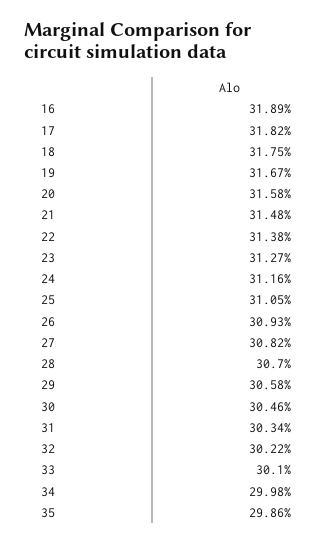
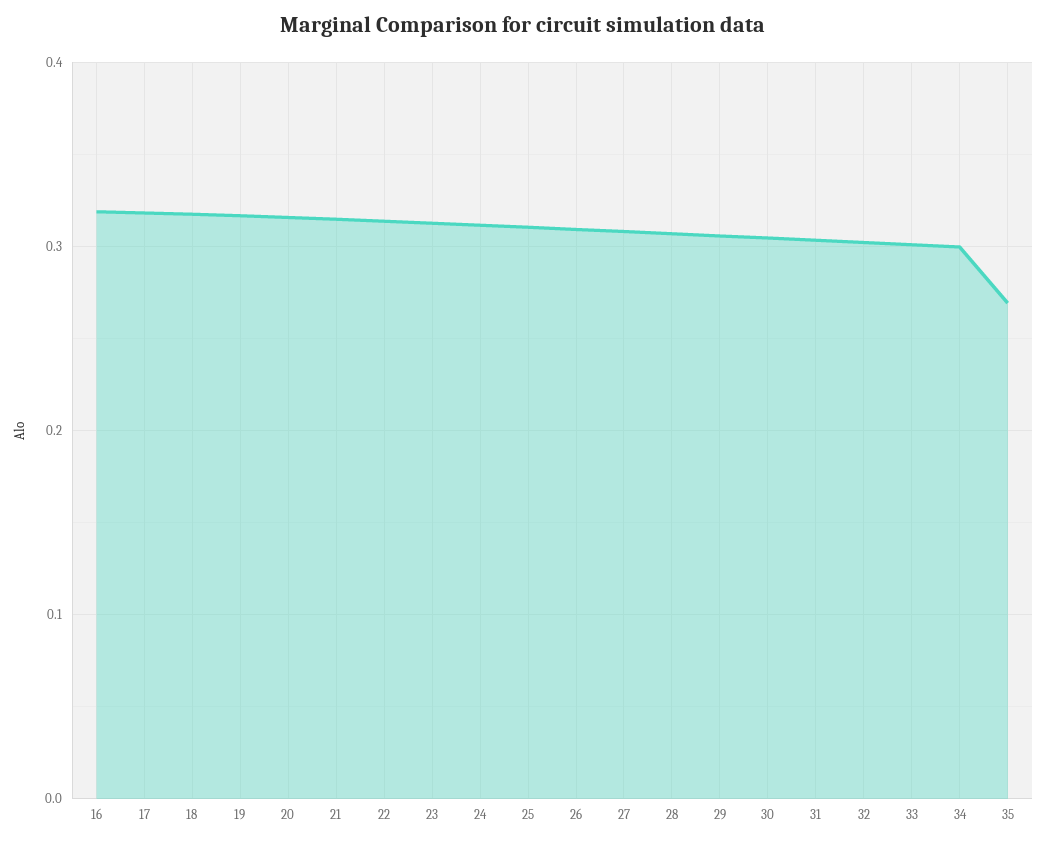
  {
    "16": 0.3189,
    "17": 0.3182,
    "18": 0.3175,
    "19": 0.3167,
    "20": 0.3158,
    "21": 0.3148,
    "22": 0.3138,
    "23": 0.3127,
    "24": 0.3116,
    "25": 0.3105,
    "26": 0.3093,
    "27": 0.3082,
    "28": 0.307,
    "29": 0.3058,
    "30": 0.3046,
    "31": 0.3034,
    "32": 0.3022,
    "33": 0.301,
    "34": 0.2998,
-   "35": 0.2986
+   "35": 0.27
  }

